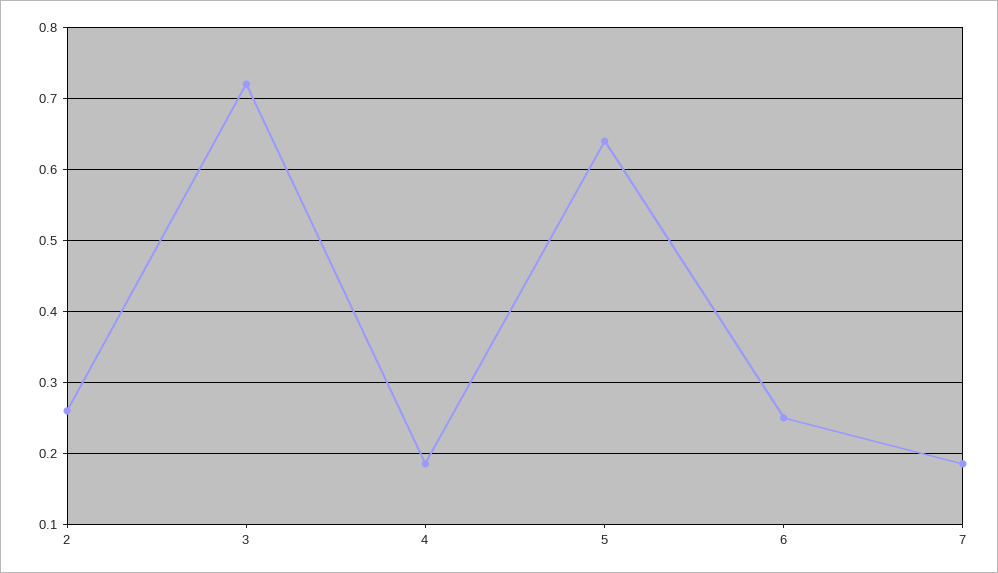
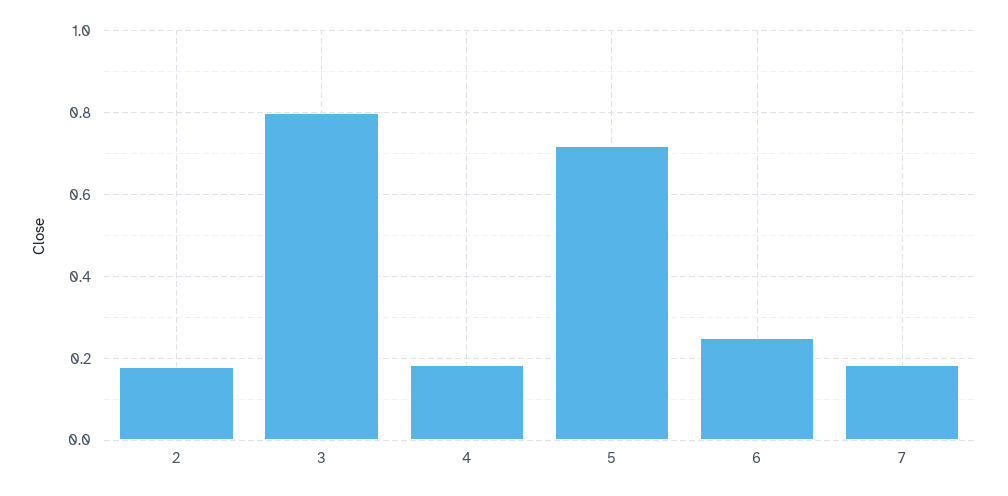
  {
-   "2": 0.26,
+   "2": 0.18,
-   "3": 0.72,
+   "3": 0.8,
    "4": 0.19,
-   "5": 0.64,
+   "5": 0.72,
    "6": 0.25,
    "7": 0.19
  }

